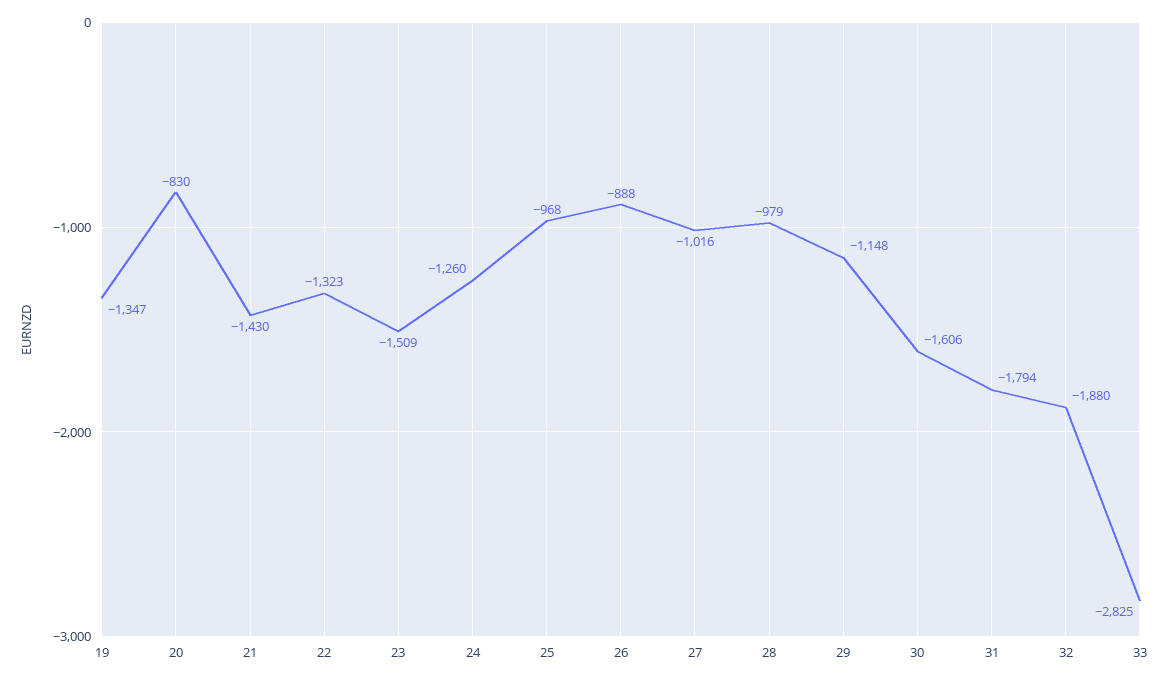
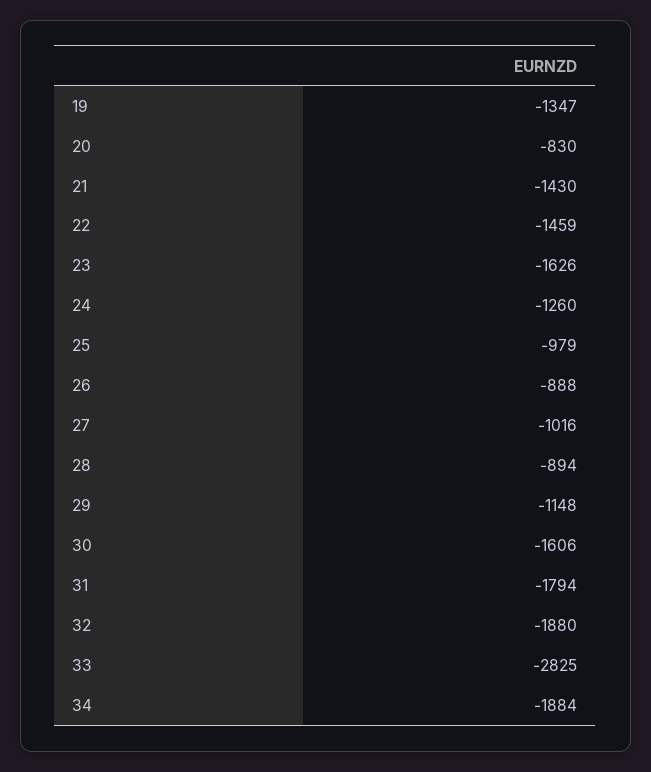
  {
    "19": -1347,
    "20": -830,
    "21": -1430,
-   "22": -1323,
+   "22": -1459,
-   "23": -1509,
+   "23": -1626,
    "24": -1260,
-   "25": -968,
+   "25": -979,
    "26": -888,
    "27": -1016,
-   "28": -979,
+   "28": -894,
    "29": -1148,
    "30": -1606,
    "31": -1794,
    "32": -1880,
-   "33": -2825
+   "33": -2825,
+   "34": -1884
  }

